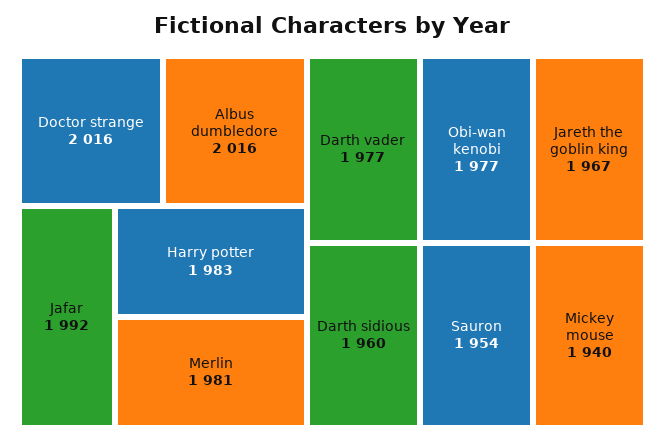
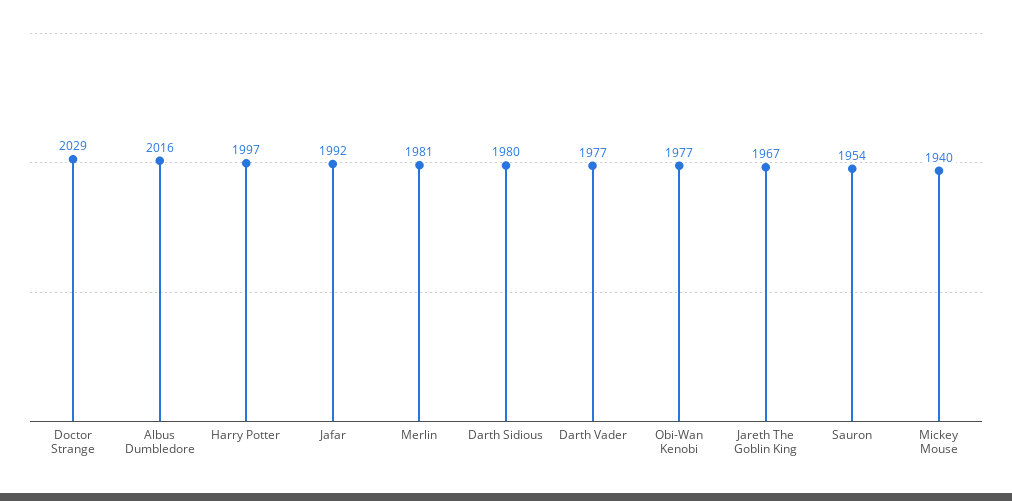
  {
-   "Doctor strange": 2016,
+   "Doctor strange": 2029,
    "Albus dumbledore": 2016,
    "Jafar": 1992,
-   "Harry potter": 1983,
+   "Harry potter": 1997,
    "Merlin": 1981,
    "Darth vader": 1977,
    "Obi-wan kenobi": 1977,
    "Jareth the goblin king": 1967,
-   "Darth sidious": 1960,
+   "Darth sidious": 1980,
    "Sauron": 1954,
    "Mickey mouse": 1940
  }

